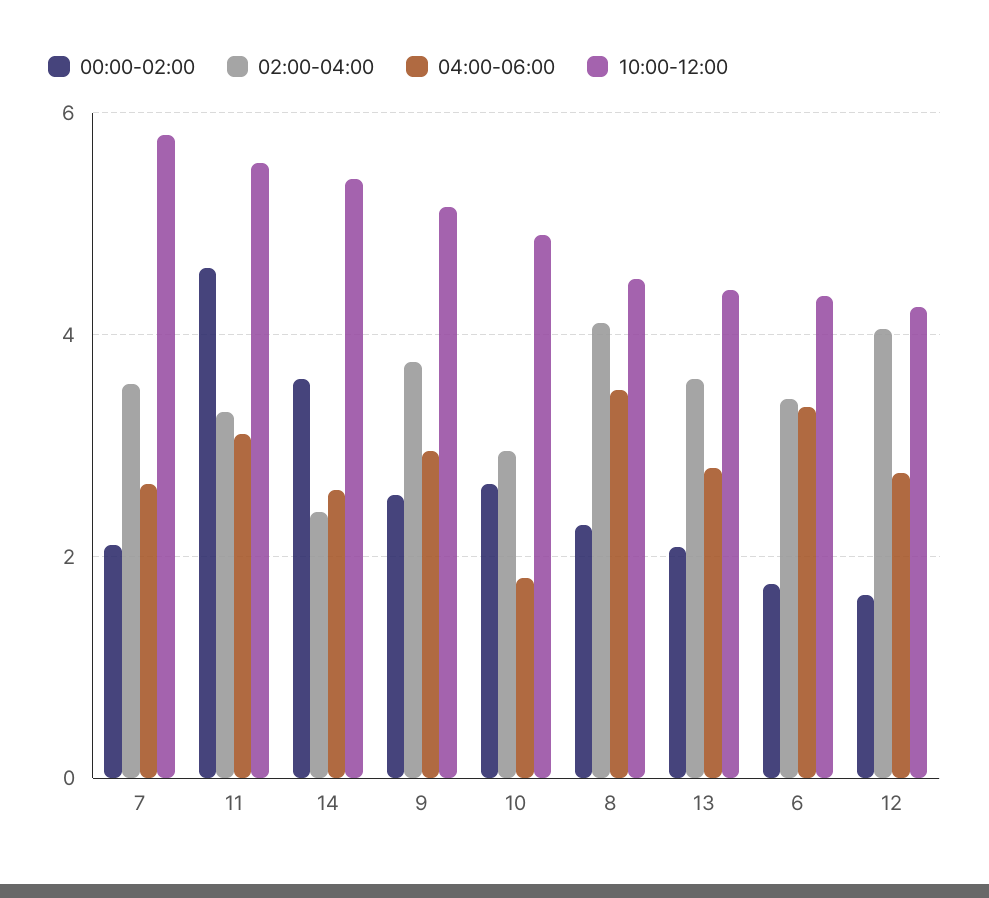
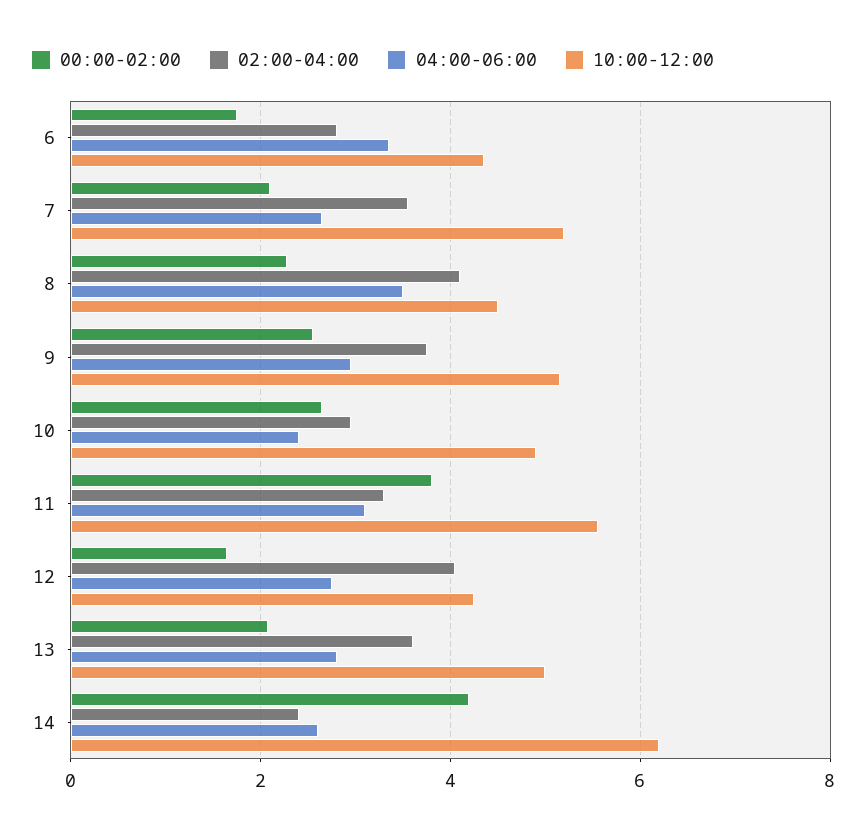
  {
    "00:00-02:00": {
      "7": 2.2,
-     "11": 4.6,
+     "11": 3.8,
-     "14": 3.6,
+     "14": 4.2,
      "9": 2.6,
      "10": 2.6,
      "8": 2.2,
      "13": 2,
      "6": 1.8,
      "12": 1.6
    },
    "02:00-04:00": {
      "7": 3.6,
      "11": 3.4,
      "14": 2.4,
      "9": 3.8,
      "10": 3,
      "8": 4.2,
      "13": 3.6,
-     "6": 3.4,
+     "6": 2.8,
      "12": 4
    },
    "04:00-06:00": {
      "7": 2.6,
      "11": 3.2,
      "14": 2.6,
      "9": 3,
-     "10": 1.8,
+     "10": 2.4,
      "8": 3.6,
      "13": 2.8,
      "6": 3.4,
      "12": 2.8
    },
    "10:00-12:00": {
-     "7": 5.8,
+     "7": 5.2,
      "11": 5.6,
-     "14": 5.4,
+     "14": 6.2,
      "9": 5.2,
      "10": 5,
      "8": 4.6,
-     "13": 4.4,
+     "13": 5,
      "6": 4.4,
      "12": 4.2
    }
  }

